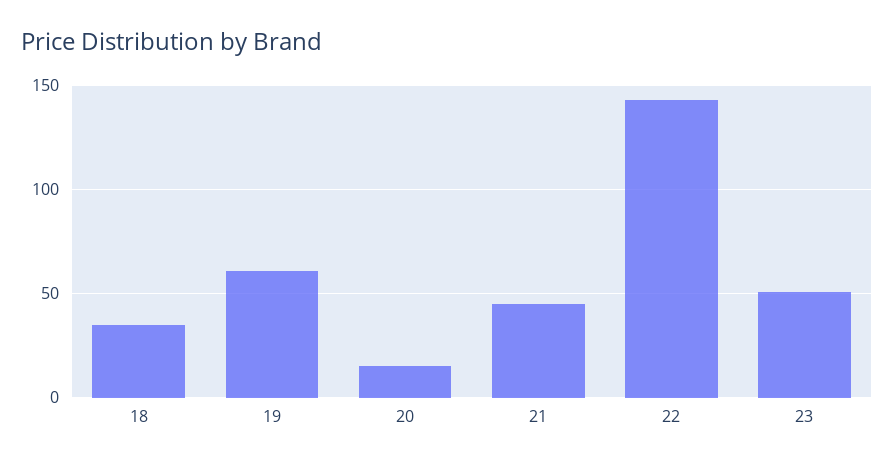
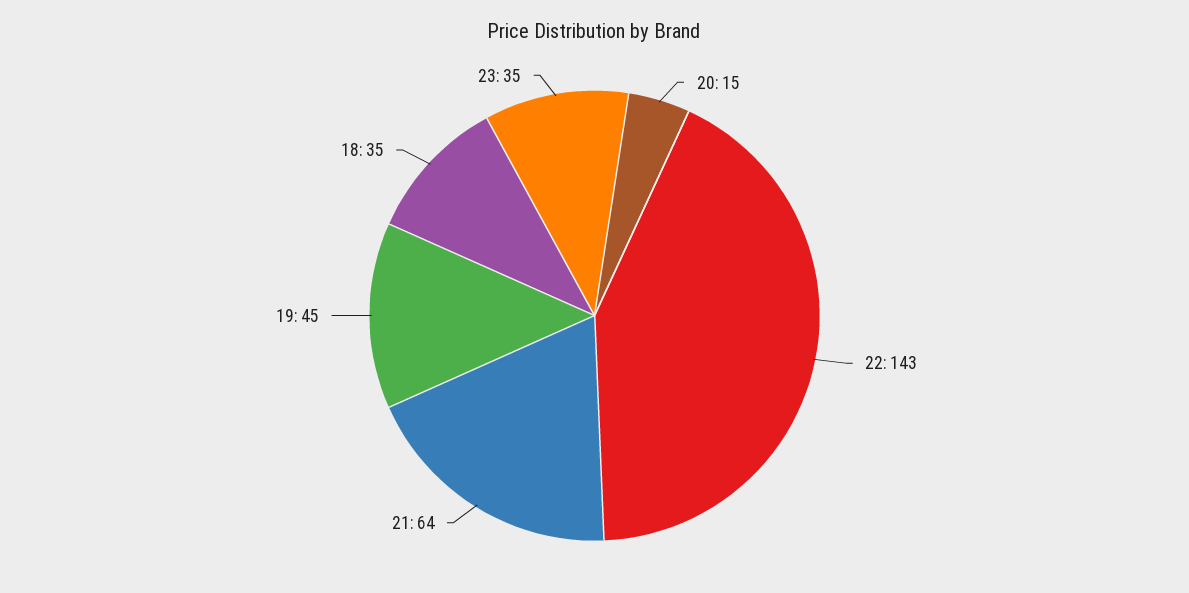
  {
    "18": 35,
-   "19": 60,
+   "19": 45,
    "20": 15,
-   "21": 45,
+   "21": 64,
    "22": 143,
-   "23": 50
+   "23": 35
  }

